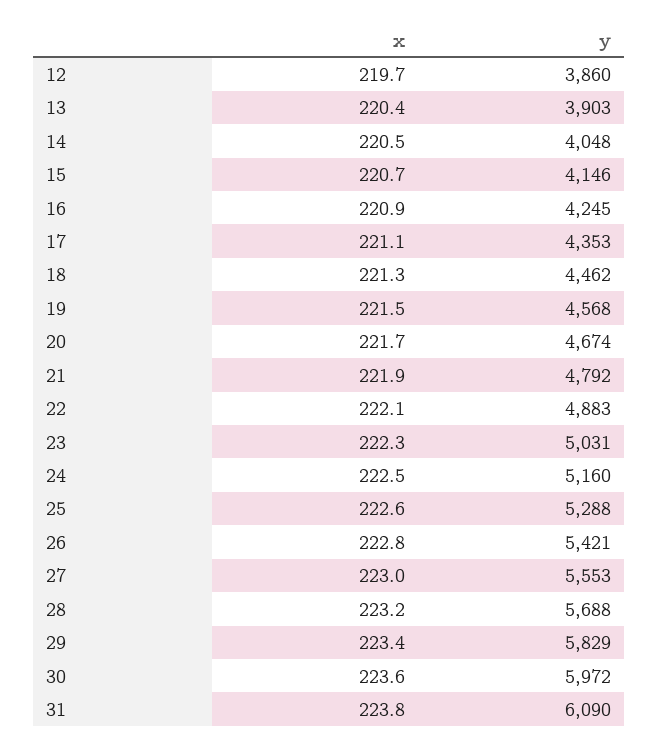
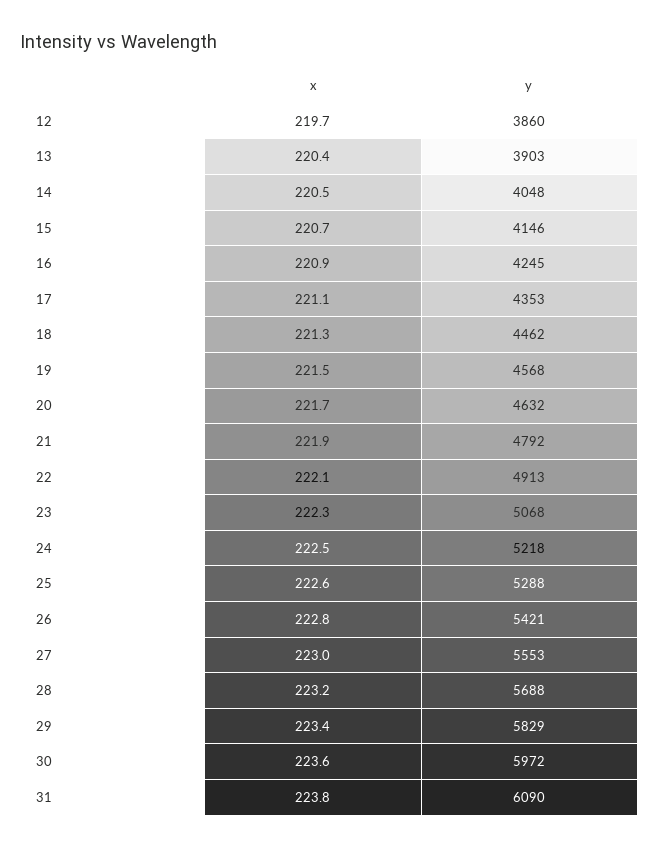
  {
    "x": {
      "12": 219.7,
      "13": 220.4,
      "14": 220.5,
      "15": 220.7,
      "16": 220.9,
      "17": 221.1,
      "18": 221.3,
      "19": 221.5,
      "20": 221.7,
      "21": 221.9,
      "22": 222.1,
      "23": 222.3,
      "24": 222.5,
      "25": 222.6,
      "26": 222.8,
      "27": 223,
      "28": 223.2,
      "29": 223.4,
      "30": 223.6,
      "31": 223.8
    },
    "y": {
      "12": 3860,
      "13": 3903,
      "14": 4048,
      "15": 4146,
      "16": 4245,
      "17": 4353,
      "18": 4462,
      "19": 4568,
-     "20": 4674,
+     "20": 4632,
      "21": 4792,
-     "22": 4883,
+     "22": 4913,
-     "23": 5031,
+     "23": 5068,
-     "24": 5160,
+     "24": 5218,
      "25": 5288,
      "26": 5421,
      "27": 5553,
      "28": 5688,
      "29": 5829,
      "30": 5972,
      "31": 6090
    }
  }

